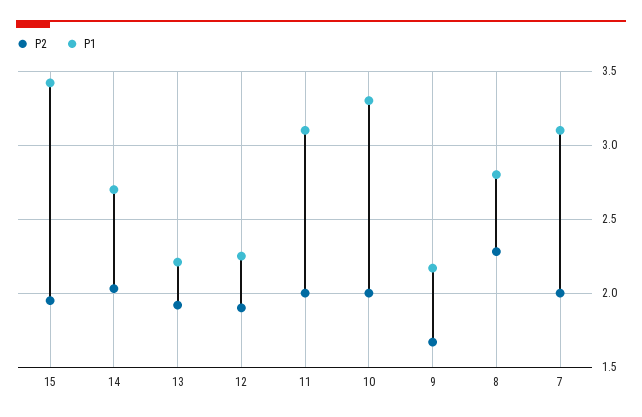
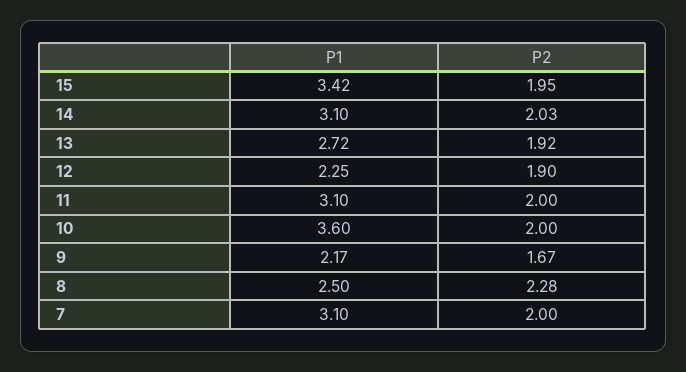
  {
    "P2": {
      "15": 1.95,
      "14": 2.03,
      "13": 1.92,
      "12": 1.9,
      "11": 2,
      "10": 2,
      "9": 1.67,
      "8": 2.28,
      "7": 2
    },
    "P1": {
      "15": 3.42,
-     "14": 2.7,
+     "14": 3.1,
-     "13": 2.2,
+     "13": 2.72,
      "12": 2.25,
      "11": 3.1,
-     "10": 3.3,
+     "10": 3.6,
      "9": 2.17,
-     "8": 2.8,
+     "8": 2.5,
      "7": 3.1
    }
  }

